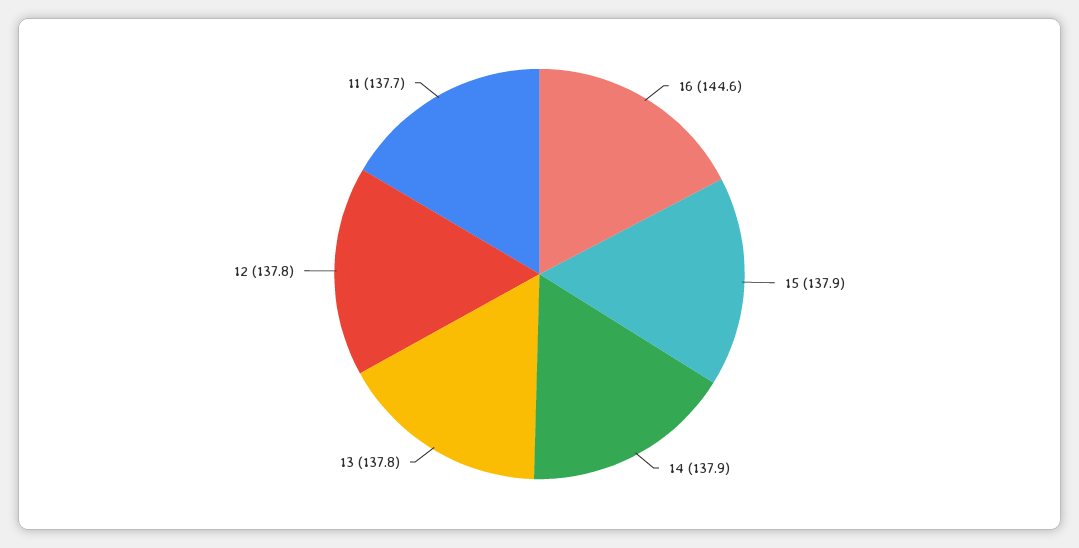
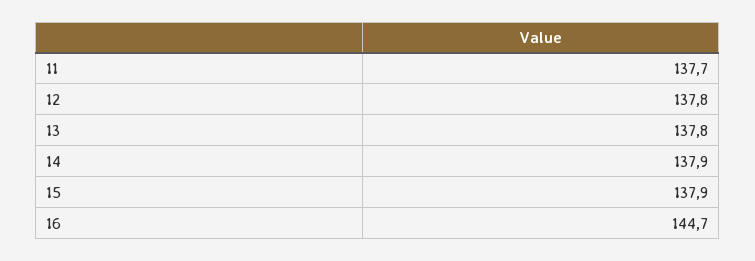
  {
-   "16": 144.6,
+   "16": 144.7,
    "15": 137.9,
    "14": 137.9,
    "13": 137.8,
    "12": 137.8,
    "11": 137.7
  }

